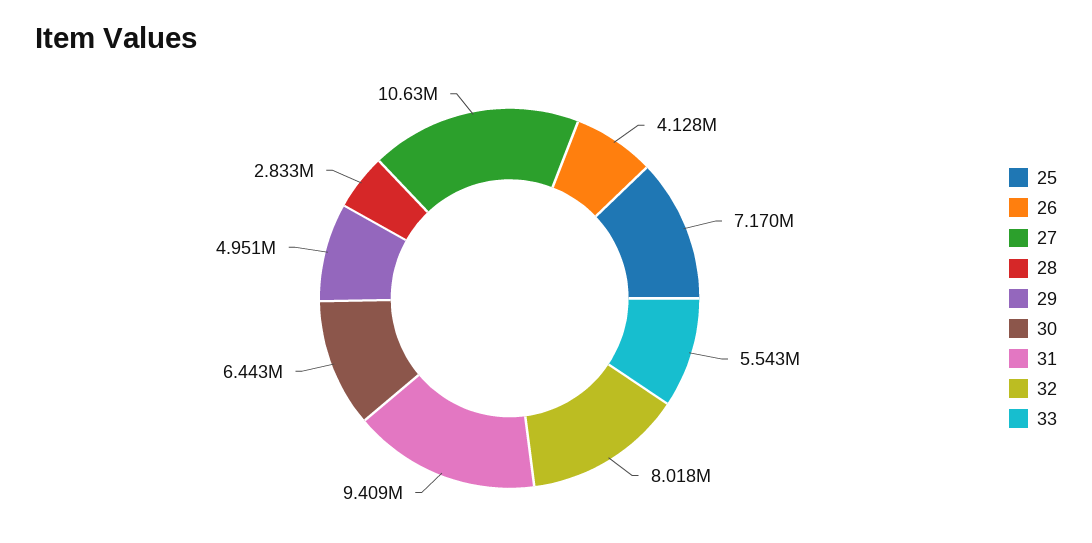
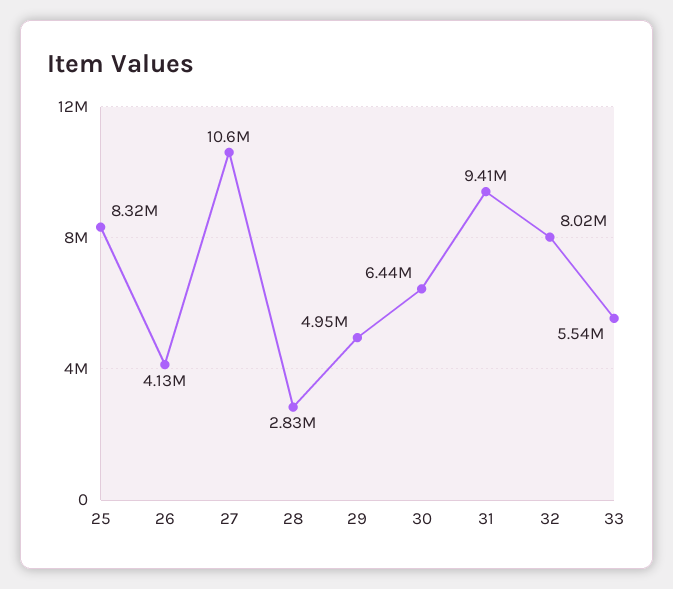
  {
-   "25": 7170000,
+   "25": 8320000,
    "26": 4128000,
    "27": 10630000,
    "28": 2833000,
    "29": 4951000,
    "30": 6443000,
    "31": 9409000,
    "32": 8018000,
    "33": 5543000
  }

